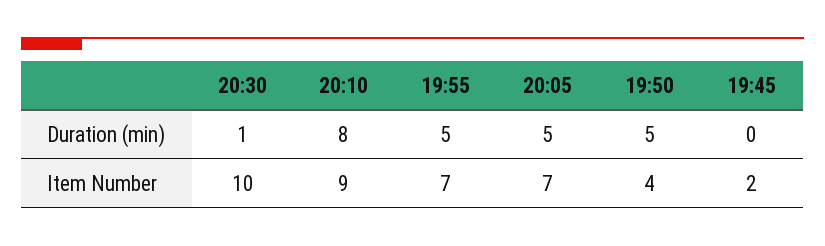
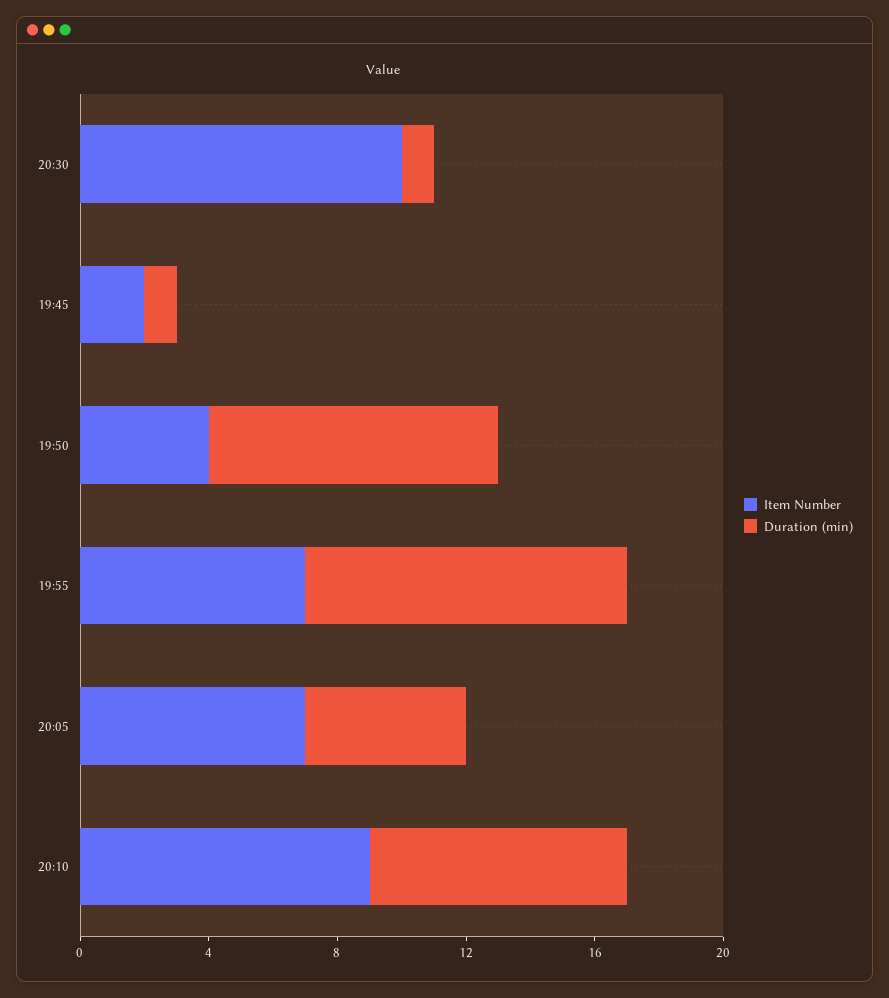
  {
    "Duration (min)": {
      "20:30": 1,
      "20:10": 8,
-     "19:55": 5,
+     "19:55": 10,
      "20:05": 5,
-     "19:50": 5,
+     "19:50": 9,
-     "19:45": 0
+     "19:45": 1
    },
    "Item Number": {
      "20:30": 10,
      "20:10": 9,
      "19:55": 7,
      "20:05": 7,
      "19:50": 4,
      "19:45": 2
    }
  }

